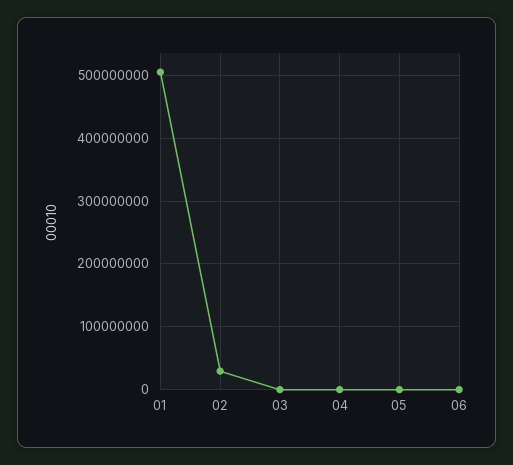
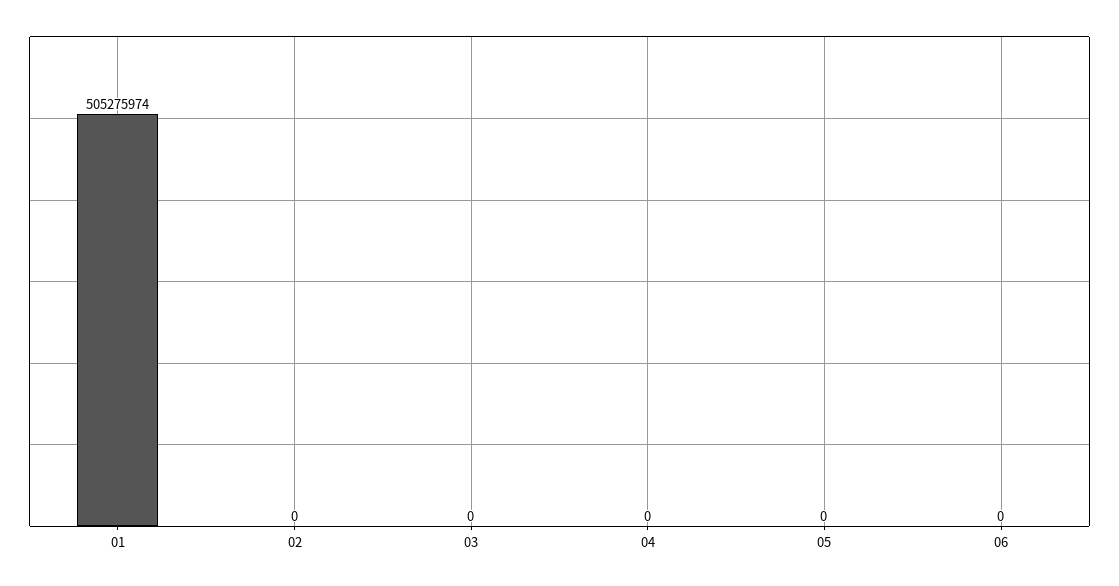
  {
    "01": 505275974,
-   "02": 30000000,
+   "02": 0,
    "03": 0,
    "04": 0,
    "05": 0,
    "06": 0
  }

